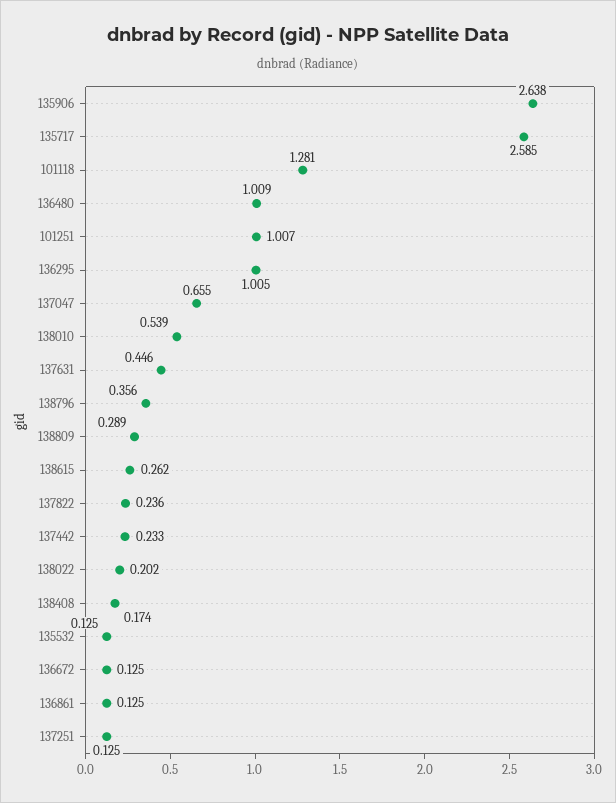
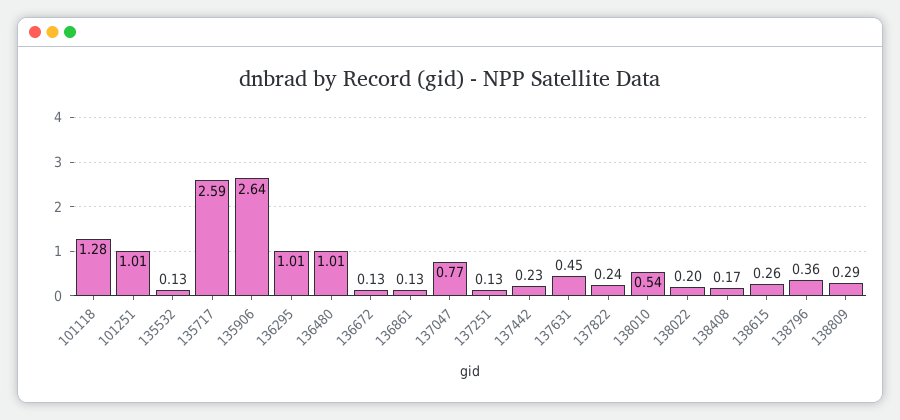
  {
    "135906": 2.638,
    "135717": 2.585,
    "101118": 1.281,
    "136480": 1.009,
    "101251": 1.007,
    "136295": 1.005,
-   "137047": 0.655,
+   "137047": 0.77,
    "138010": 0.539,
    "137631": 0.446,
    "138796": 0.356,
    "138809": 0.289,
    "138615": 0.262,
    "137822": 0.236,
    "137442": 0.233,
    "138022": 0.202,
    "138408": 0.174,
    "135532": 0.125,
    "136672": 0.125,
    "136861": 0.125,
    "137251": 0.125
  }

